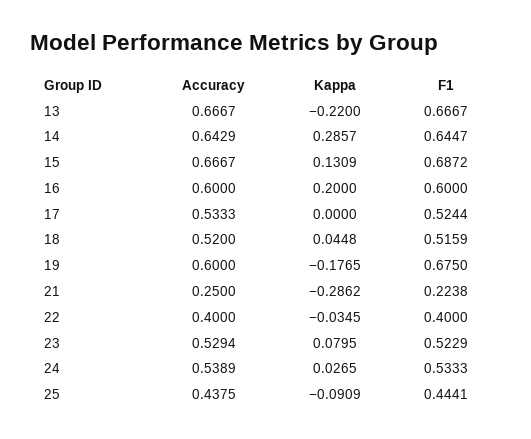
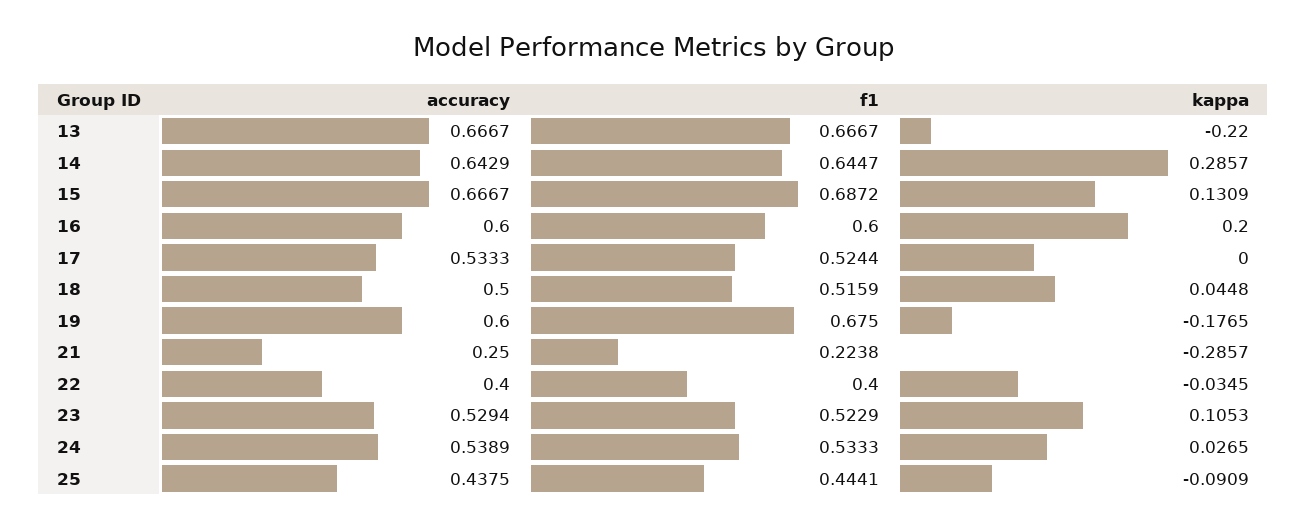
  {
    "Accuracy": {
      "13": 0.6667,
      "14": 0.6429,
      "15": 0.6667,
      "16": 0.6,
      "17": 0.5333,
-     "18": 0.52,
+     "18": 0.5,
      "19": 0.6,
      "21": 0.25,
      "22": 0.4,
      "23": 0.5294,
      "24": 0.5389,
      "25": 0.4375
    },
    "Kappa": {
      "13": -0.22,
      "14": 0.2857,
      "15": 0.1309,
      "16": 0.2,
      "17": 0,
      "18": 0.0448,
      "19": -0.1765,
-     "21": -0.2862,
+     "21": -0.2857,
      "22": -0.0345,
-     "23": 0.0795,
+     "23": 0.1053,
      "24": 0.0265,
      "25": -0.0909
    },
    "F1": {
      "13": 0.6667,
      "14": 0.6447,
      "15": 0.6872,
      "16": 0.6,
      "17": 0.5244,
      "18": 0.5159,
      "19": 0.675,
      "21": 0.2238,
      "22": 0.4,
      "23": 0.5229,
      "24": 0.5333,
      "25": 0.4441
    }
  }

